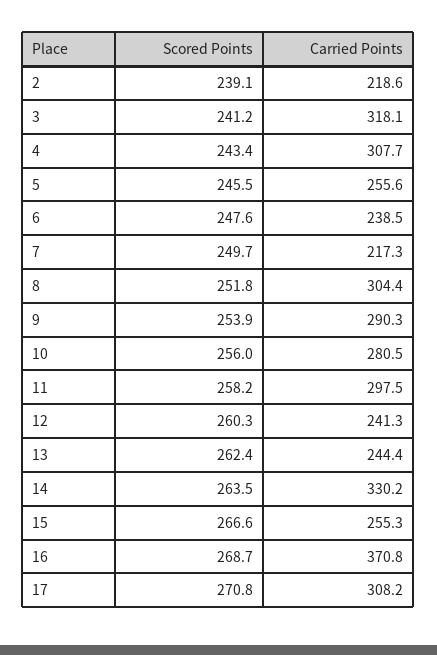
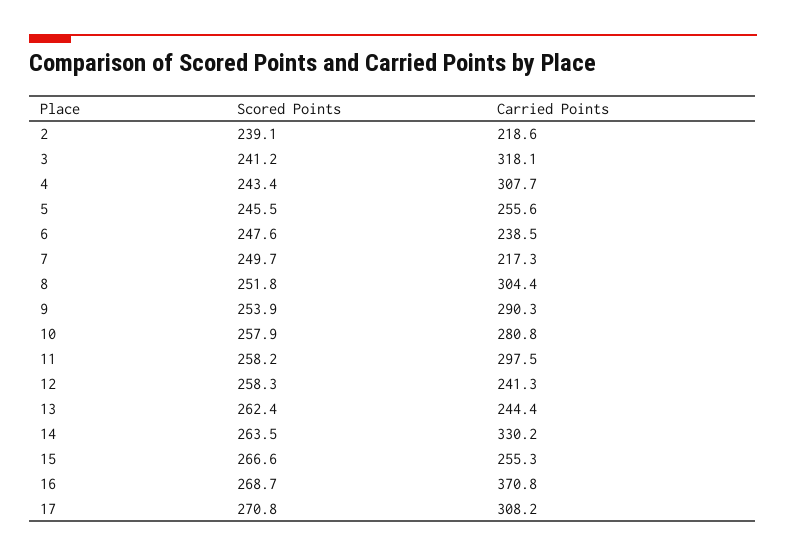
  {
    "Scored Points": {
      "2": 239.1,
      "3": 241.2,
      "4": 243.4,
      "5": 245.5,
      "6": 247.6,
      "7": 249.7,
      "8": 251.8,
      "9": 253.9,
-     "10": 256,
+     "10": 257.9,
      "11": 258.2,
-     "12": 260.3,
+     "12": 258.3,
      "13": 262.4,
      "14": 263.5,
      "15": 266.6,
      "16": 268.7,
      "17": 270.8
    },
    "Carried Points": {
      "2": 218.6,
      "3": 318.1,
      "4": 307.7,
      "5": 255.6,
      "6": 238.5,
      "7": 217.3,
      "8": 304.4,
      "9": 290.3,
-     "10": 280.5,
+     "10": 280.8,
      "11": 297.5,
      "12": 241.3,
      "13": 244.4,
      "14": 330.2,
      "15": 255.3,
      "16": 370.8,
      "17": 308.2
    }
  }

